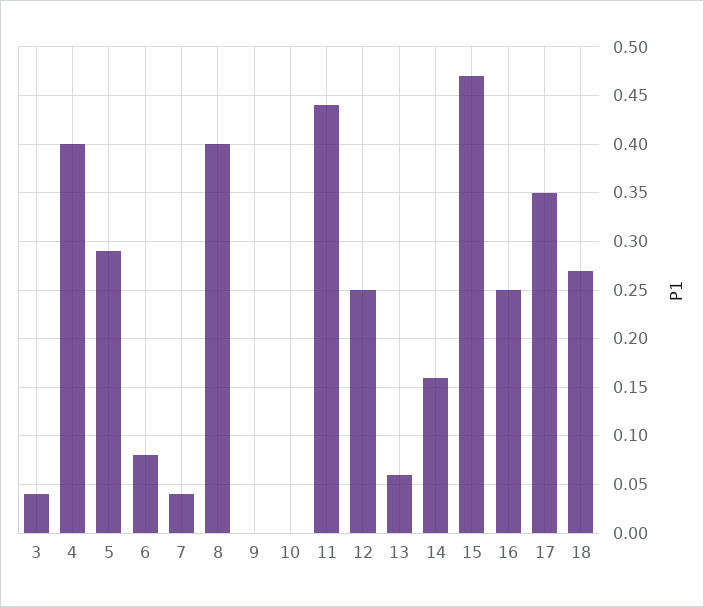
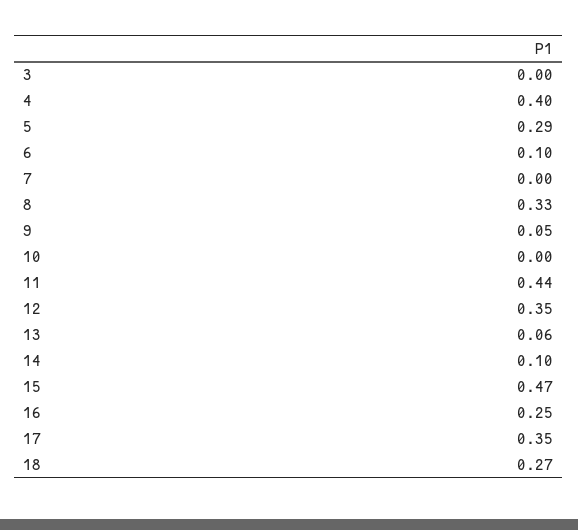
  {
-   "3": 0.04,
+   "3": 0,
    "4": 0.4,
    "5": 0.29,
-   "6": 0.08,
+   "6": 0.1,
-   "7": 0.04,
+   "7": 0,
-   "8": 0.4,
+   "8": 0.33,
-   "9": 0,
+   "9": 0.05,
    "10": 0,
    "11": 0.44,
-   "12": 0.25,
+   "12": 0.35,
    "13": 0.06,
-   "14": 0.16,
+   "14": 0.1,
    "15": 0.47,
    "16": 0.25,
    "17": 0.35,
    "18": 0.27
  }

